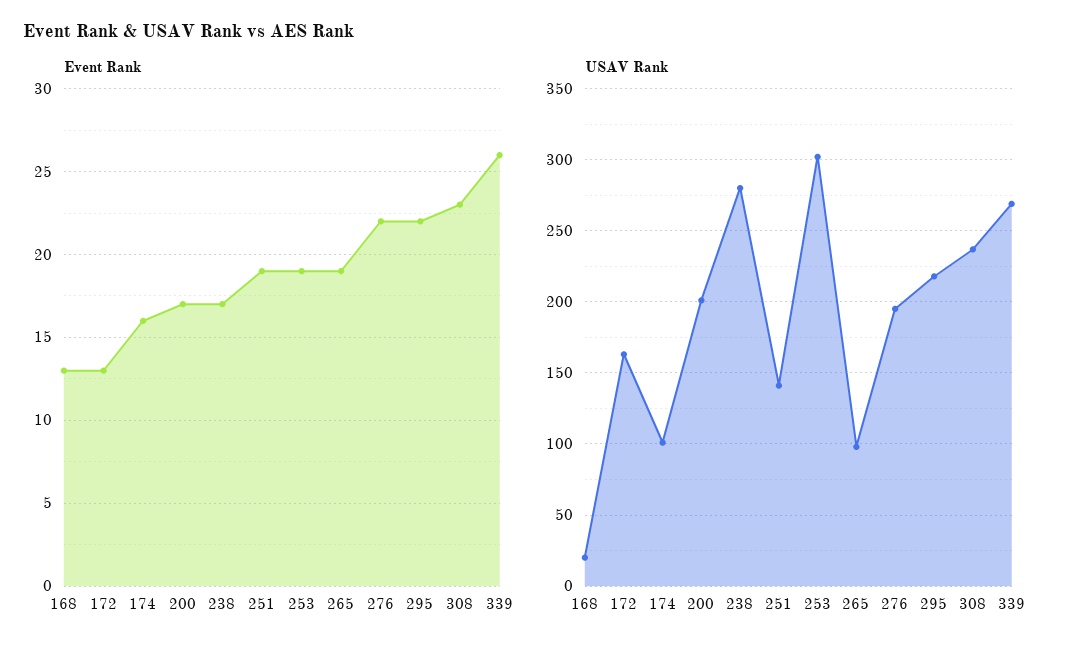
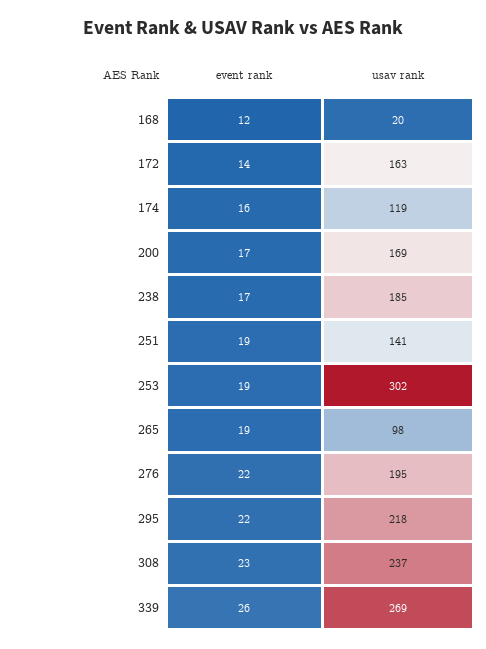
  {
    "Event Rank": {
-     "168": 13,
+     "168": 12,
-     "172": 13,
+     "172": 14,
      "174": 16,
      "200": 17,
      "238": 17,
      "251": 19,
      "253": 19,
      "265": 19,
      "276": 22,
      "295": 22,
      "308": 23,
      "339": 26
    },
    "USAV Rank": {
      "168": 20,
      "172": 163,
-     "174": 100,
+     "174": 119,
-     "200": 200,
+     "200": 169,
-     "238": 280,
+     "238": 185,
      "251": 141,
      "253": 302,
      "265": 98,
      "276": 195,
      "295": 218,
      "308": 237,
      "339": 269
    }
  }

